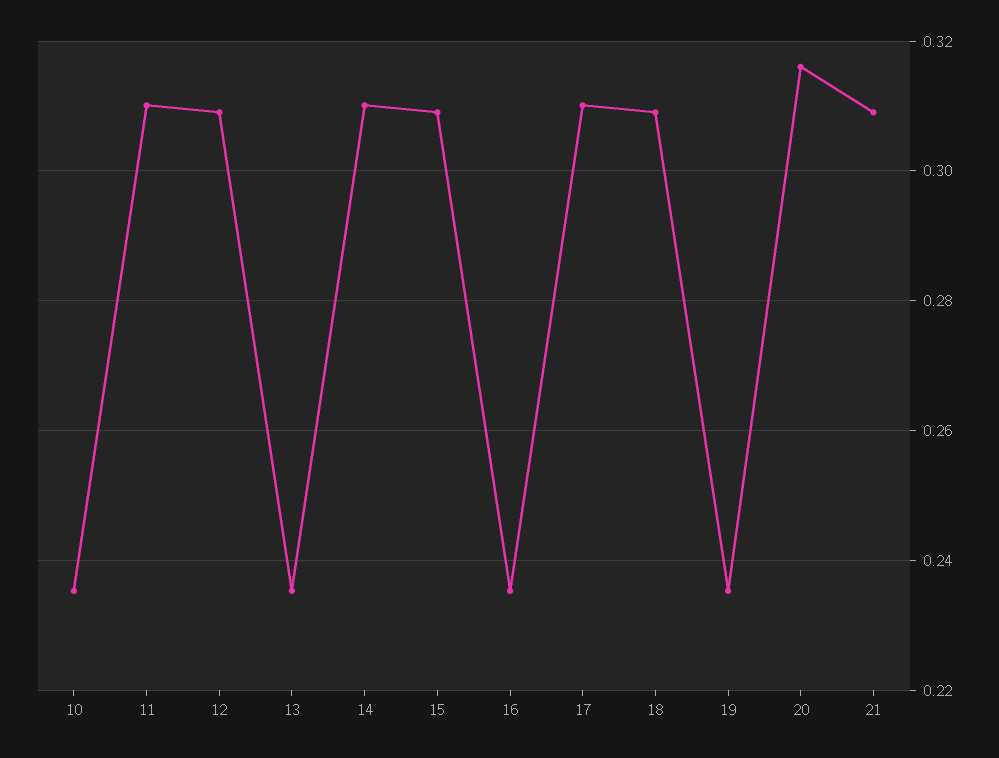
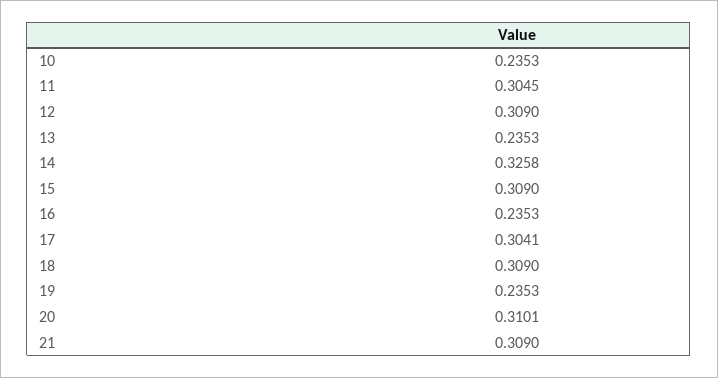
  {
    "10": 0.2353,
-   "11": 0.31,
+   "11": 0.3045,
    "12": 0.309,
    "13": 0.2353,
-   "14": 0.31,
+   "14": 0.3258,
    "15": 0.309,
    "16": 0.2353,
-   "17": 0.31,
+   "17": 0.3041,
    "18": 0.309,
    "19": 0.2353,
-   "20": 0.316,
+   "20": 0.3101,
    "21": 0.309
  }

